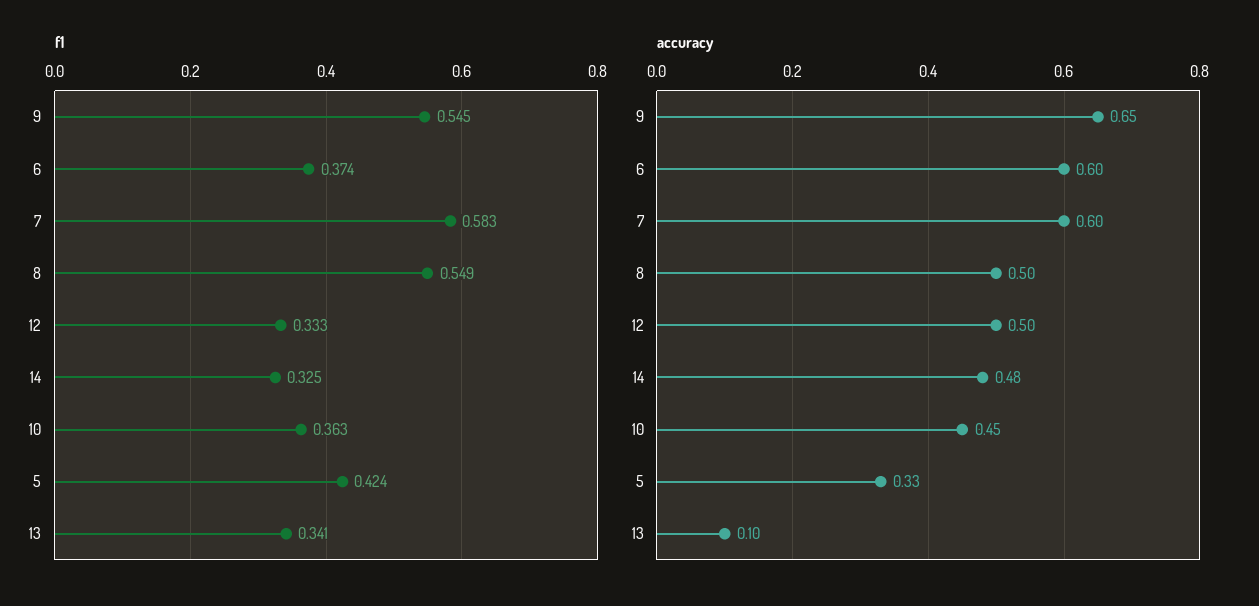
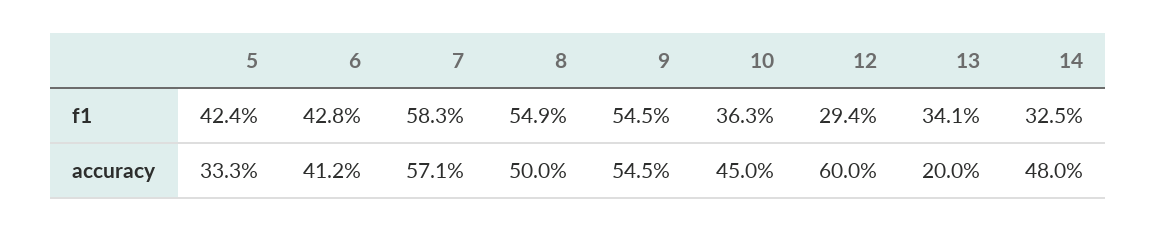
  {
    "f1": {
      "9": 0.545,
-     "6": 0.374,
+     "6": 0.428,
      "7": 0.583,
      "8": 0.549,
-     "12": 0.333,
+     "12": 0.294,
      "14": 0.325,
      "10": 0.363,
      "5": 0.424,
      "13": 0.341
    },
    "accuracy": {
-     "9": 0.65,
+     "9": 0.545,
-     "6": 0.6,
+     "6": 0.412,
-     "7": 0.6,
+     "7": 0.571,
      "8": 0.5,
-     "12": 0.5,
+     "12": 0.6,
      "14": 0.48,
      "10": 0.45,
      "5": 0.333,
-     "13": 0.1
+     "13": 0.2
    }
  }

